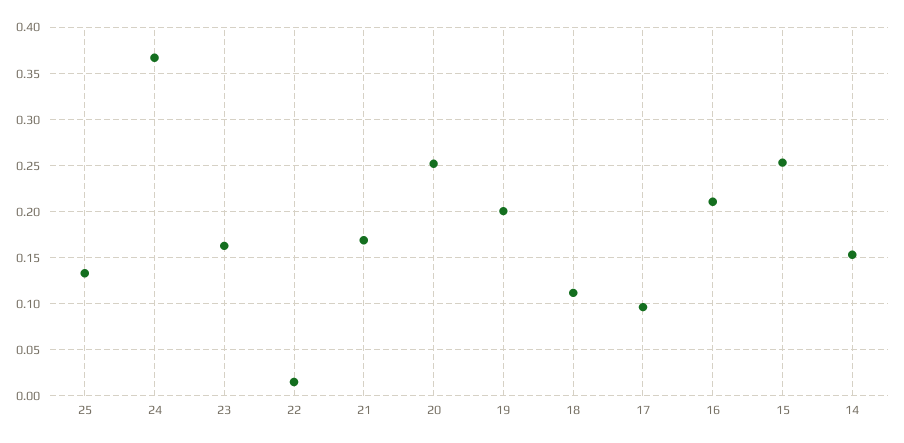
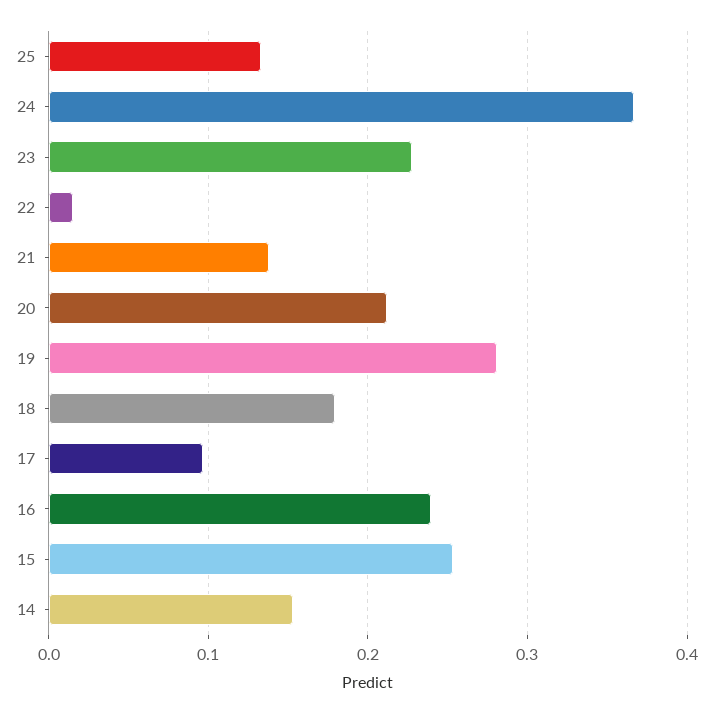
  {
    "25": 0.13,
    "24": 0.37,
-   "23": 0.16,
+   "23": 0.23,
    "22": 0.02,
-   "21": 0.17,
+   "21": 0.14,
-   "20": 0.25,
+   "20": 0.21,
-   "19": 0.2,
+   "19": 0.28,
-   "18": 0.11,
+   "18": 0.18,
    "17": 0.1,
-   "16": 0.21,
+   "16": 0.24,
    "15": 0.25,
    "14": 0.15
  }

